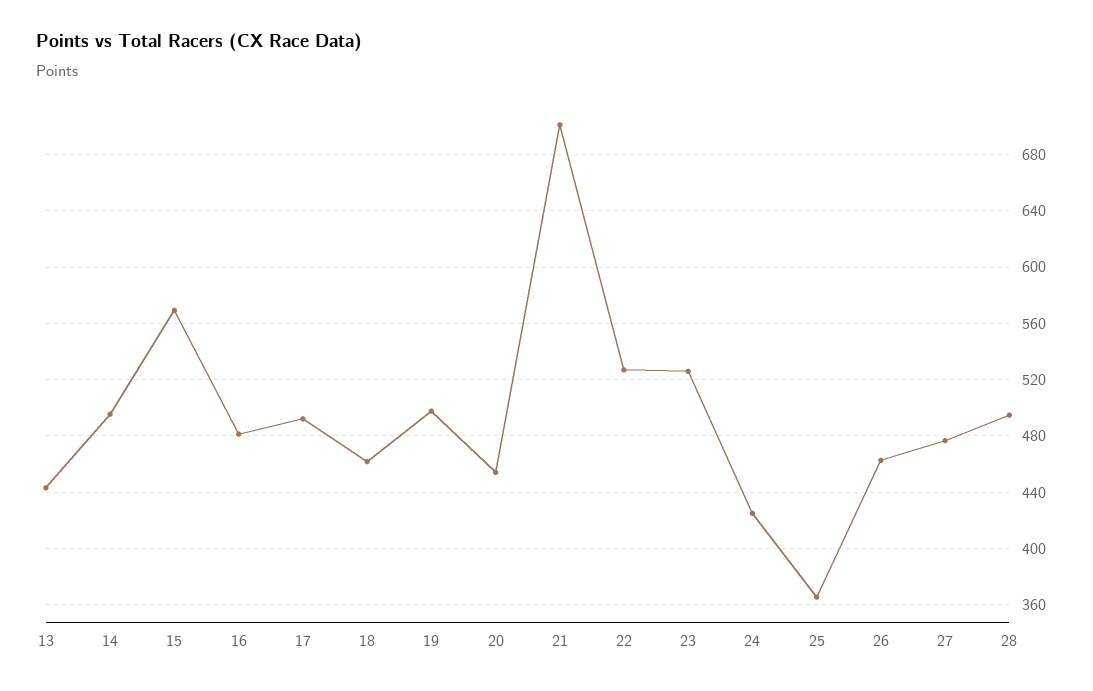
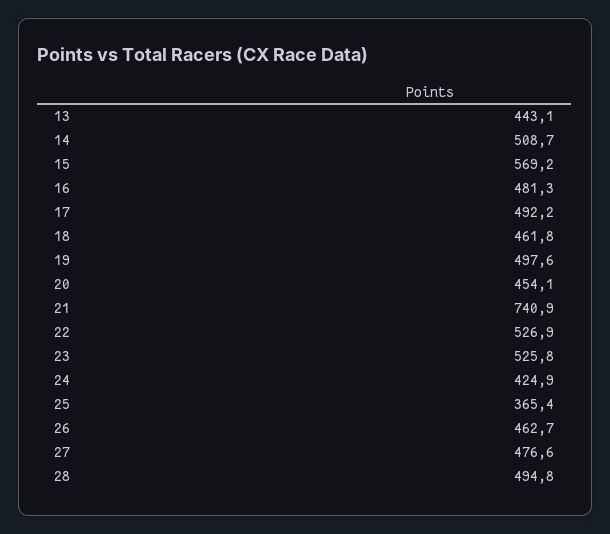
  {
    "13": 443.1,
-   "14": 495,
+   "14": 508.7,
    "15": 569.2,
    "16": 481.3,
    "17": 492.2,
    "18": 461.8,
    "19": 497.6,
    "20": 454.1,
-   "21": 700,
+   "21": 740.9,
    "22": 526.9,
    "23": 525.8,
    "24": 424.9,
    "25": 365.4,
    "26": 462.7,
    "27": 476.6,
    "28": 494.8
  }

